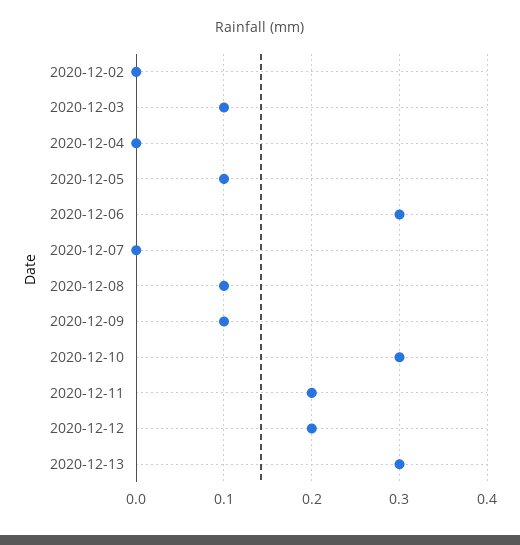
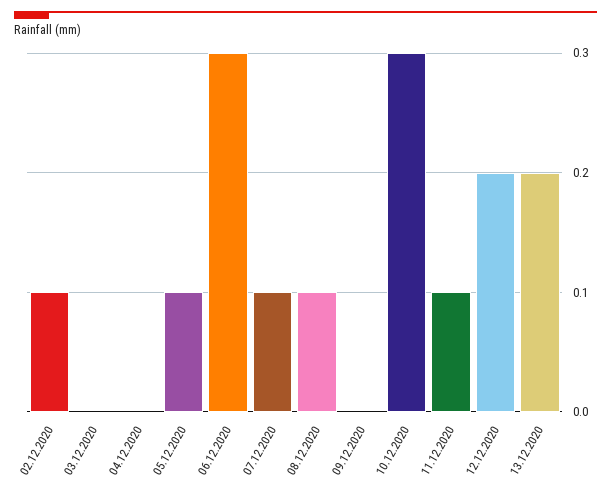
  {
-   "2020-12-02": 0,
+   "2020-12-02": 0.1,
-   "2020-12-03": 0.1,
+   "2020-12-03": 0,
    "2020-12-04": 0,
    "2020-12-05": 0.1,
    "2020-12-06": 0.3,
-   "2020-12-07": 0,
+   "2020-12-07": 0.1,
    "2020-12-08": 0.1,
-   "2020-12-09": 0.1,
+   "2020-12-09": 0,
    "2020-12-10": 0.3,
-   "2020-12-11": 0.2,
+   "2020-12-11": 0.1,
    "2020-12-12": 0.2,
-   "2020-12-13": 0.3
+   "2020-12-13": 0.2
  }

